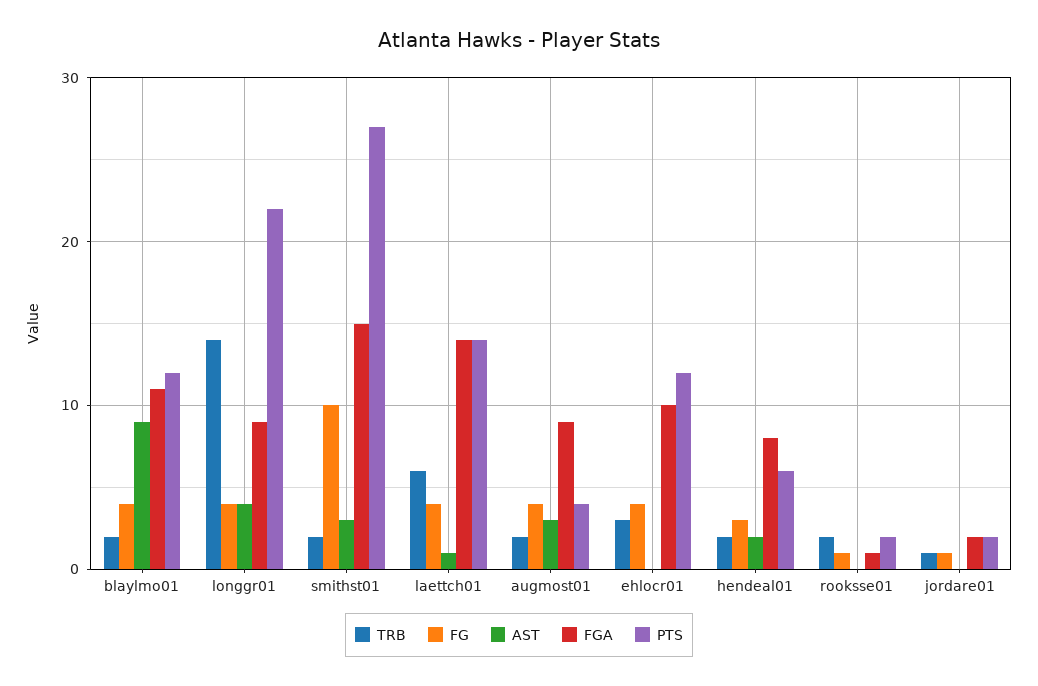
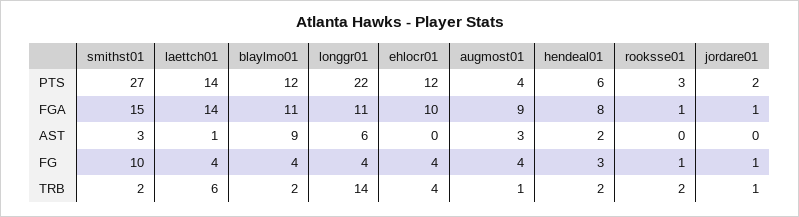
  {
    "TRB": {
      "blaylmo01": 2,
      "longgr01": 14,
      "smithst01": 2,
      "laettch01": 6,
-     "augmost01": 2,
+     "augmost01": 1,
-     "ehlocr01": 3,
+     "ehlocr01": 4,
      "hendeal01": 2,
      "rooksse01": 2,
      "jordare01": 1
    },
    "FG": {
      "blaylmo01": 4,
      "longgr01": 4,
      "smithst01": 10,
      "laettch01": 4,
      "augmost01": 4,
      "ehlocr01": 4,
      "hendeal01": 3,
      "rooksse01": 1,
      "jordare01": 1
    },
    "AST": {
      "blaylmo01": 9,
-     "longgr01": 4,
+     "longgr01": 6,
      "smithst01": 3,
      "laettch01": 1,
      "augmost01": 3,
      "ehlocr01": 0,
      "hendeal01": 2,
      "rooksse01": 0,
      "jordare01": 0
    },
    "FGA": {
      "blaylmo01": 11,
-     "longgr01": 9,
+     "longgr01": 11,
      "smithst01": 15,
      "laettch01": 14,
      "augmost01": 9,
      "ehlocr01": 10,
      "hendeal01": 8,
      "rooksse01": 1,
-     "jordare01": 2
+     "jordare01": 1
    },
    "PTS": {
      "blaylmo01": 12,
      "longgr01": 22,
      "smithst01": 27,
      "laettch01": 14,
      "augmost01": 4,
      "ehlocr01": 12,
      "hendeal01": 6,
-     "rooksse01": 2,
+     "rooksse01": 3,
      "jordare01": 2
    }
  }

